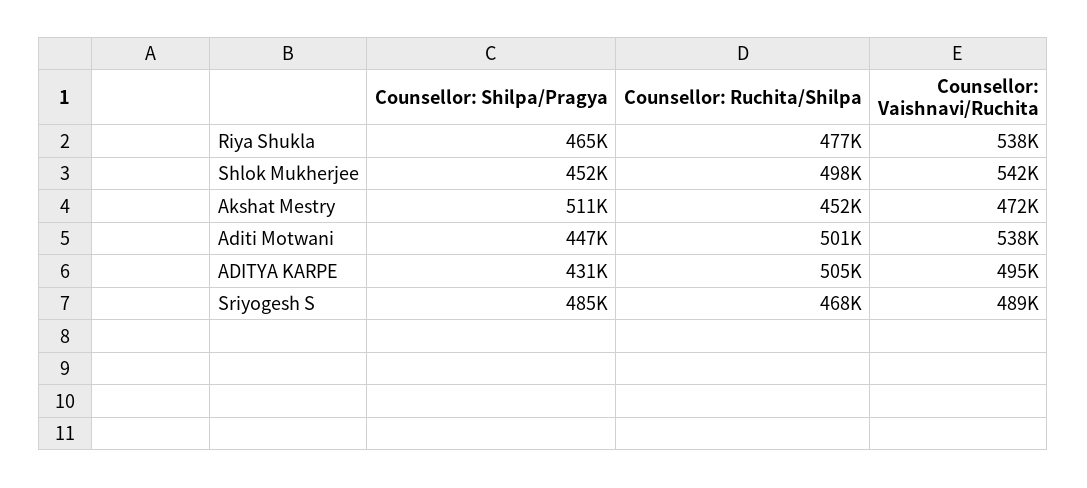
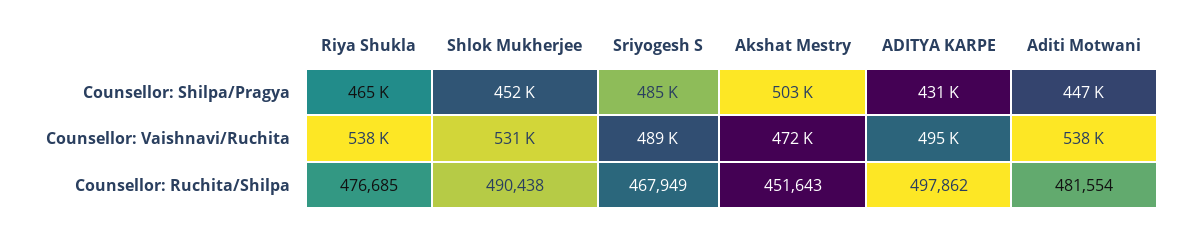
  {
    "Counsellor: Shilpa/Pragya": {
      "Riya Shukla": 465000,
      "Shlok Mukherjee": 452000,
-     "Akshat Mestry": 511000,
+     "Akshat Mestry": 503000,
      "Aditi Motwani": 447000,
      "ADITYA KARPE": 431000,
      "Sriyogesh S": 485000
    },
    "Counsellor: Ruchita/Shilpa": {
      "Riya Shukla": 476685,
-     "Shlok Mukherjee": 498000,
+     "Shlok Mukherjee": 490438,
      "Akshat Mestry": 451643,
-     "Aditi Motwani": 501000,
+     "Aditi Motwani": 481554,
-     "ADITYA KARPE": 505000,
+     "ADITYA KARPE": 497862,
      "Sriyogesh S": 467949
    },
    "Counsellor: Vaishnavi/Ruchita": {
      "Riya Shukla": 538000,
-     "Shlok Mukherjee": 542000,
+     "Shlok Mukherjee": 531000,
      "Akshat Mestry": 472000,
      "Aditi Motwani": 538000,
      "ADITYA KARPE": 495000,
      "Sriyogesh S": 489000
    }
  }

